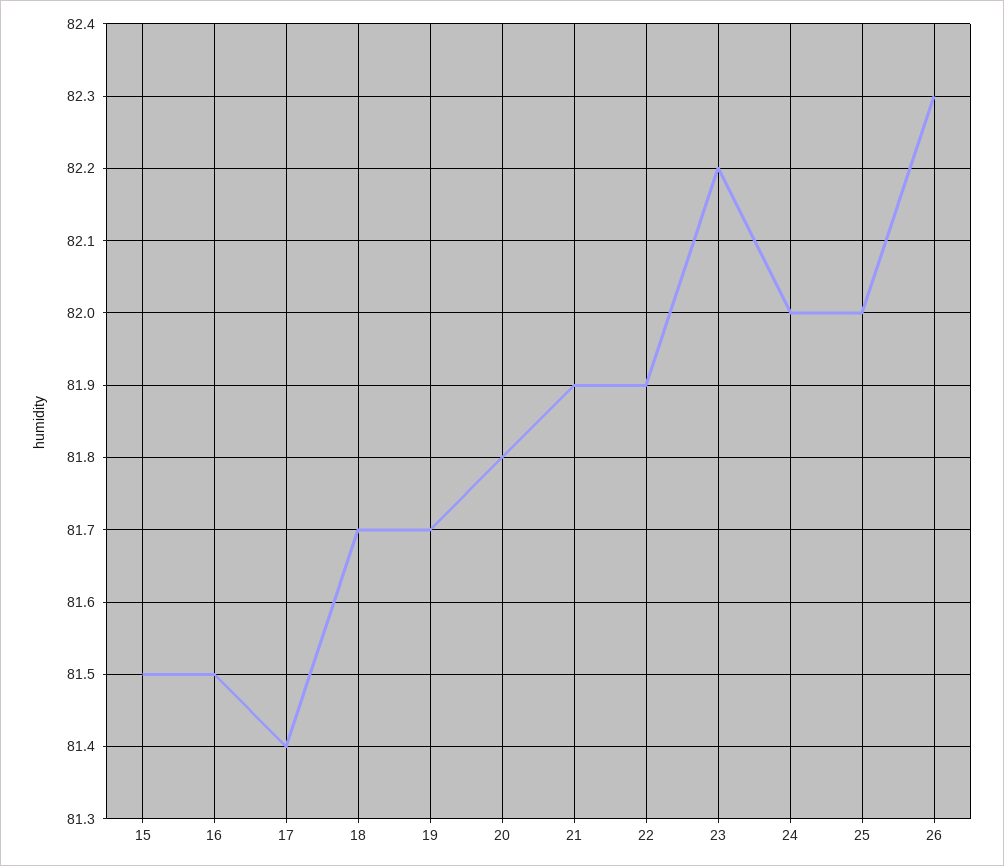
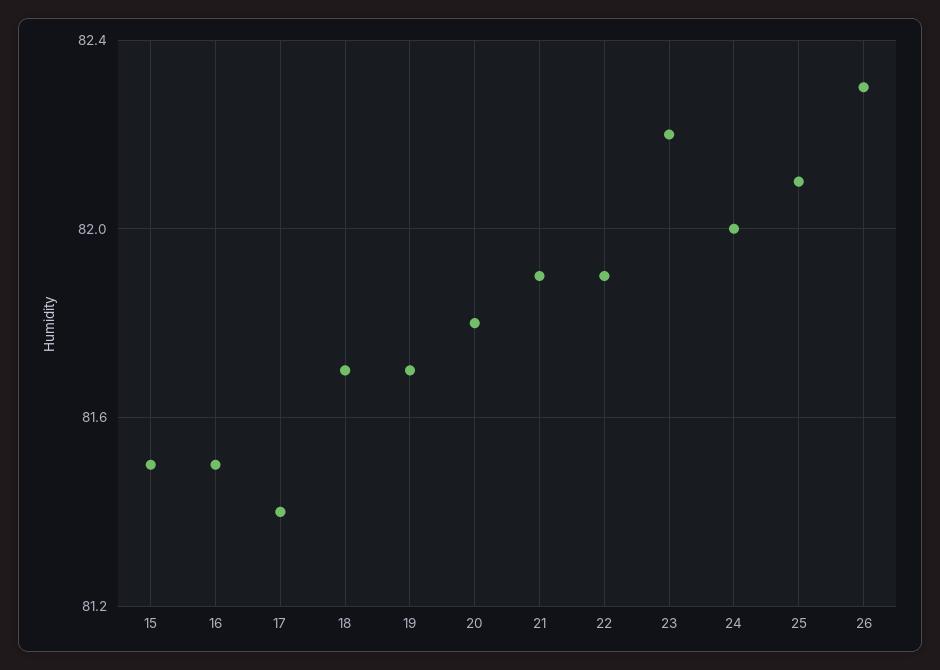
  {
    "15": 81.5,
    "16": 81.5,
    "17": 81.4,
    "18": 81.7,
    "19": 81.7,
    "20": 81.8,
    "21": 81.9,
    "22": 81.9,
    "23": 82.2,
    "24": 82,
-   "25": 82,
+   "25": 82.1,
    "26": 82.3
  }

